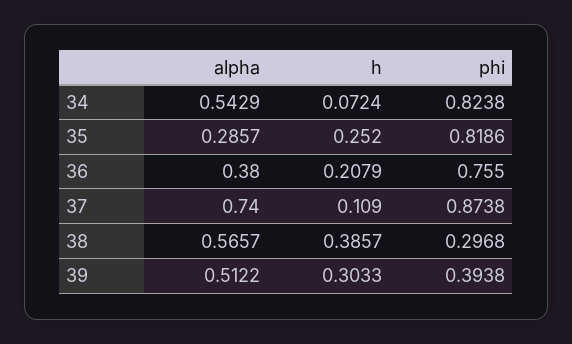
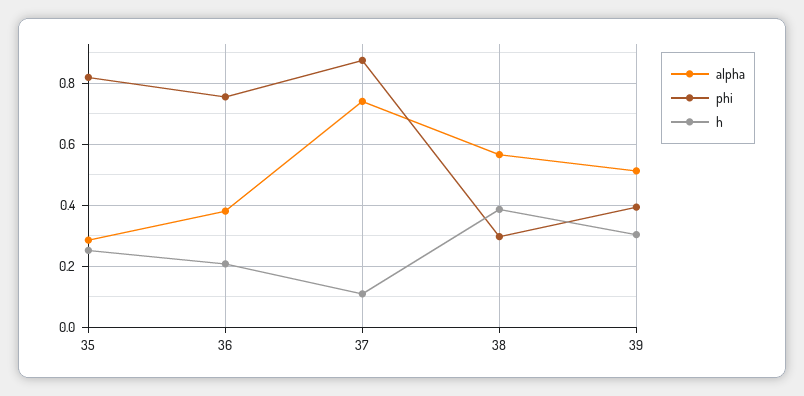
  {
    "alpha": {
-     "34": 0.5429,
      "35": 0.2857,
      "36": 0.38,
      "37": 0.74,
      "38": 0.5657,
      "39": 0.5122
    },
    "h": {
-     "34": 0.0724,
      "35": 0.252,
      "36": 0.2079,
      "37": 0.109,
      "38": 0.3857,
      "39": 0.3033
    },
    "phi": {
-     "34": 0.8238,
      "35": 0.8186,
      "36": 0.755,
      "37": 0.8738,
      "38": 0.2968,
      "39": 0.3938
    }
  }

